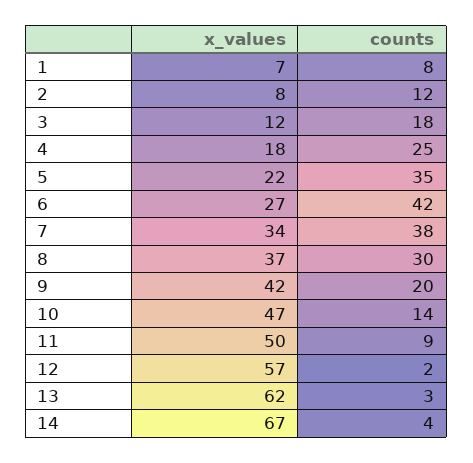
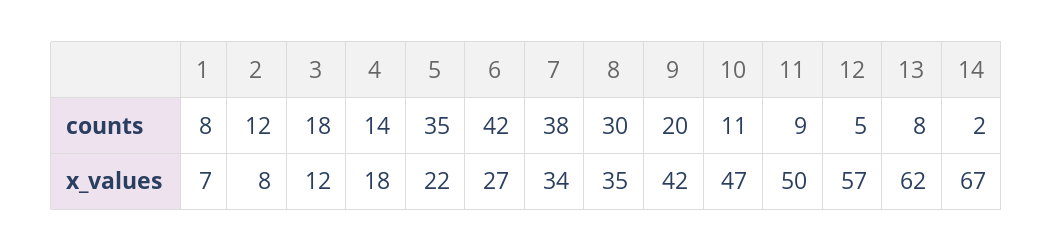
  {
    "x_values": {
      "1": 7,
      "2": 8,
      "3": 12,
      "4": 18,
      "5": 22,
      "6": 27,
      "7": 34,
-     "8": 37,
+     "8": 35,
      "9": 42,
      "10": 47,
      "11": 50,
      "12": 57,
      "13": 62,
      "14": 67
    },
    "counts": {
      "1": 8,
      "2": 12,
      "3": 18,
-     "4": 25,
+     "4": 14,
      "5": 35,
      "6": 42,
      "7": 38,
      "8": 30,
      "9": 20,
-     "10": 14,
+     "10": 11,
      "11": 9,
-     "12": 2,
+     "12": 5,
-     "13": 3,
+     "13": 8,
-     "14": 4
+     "14": 2
    }
  }

